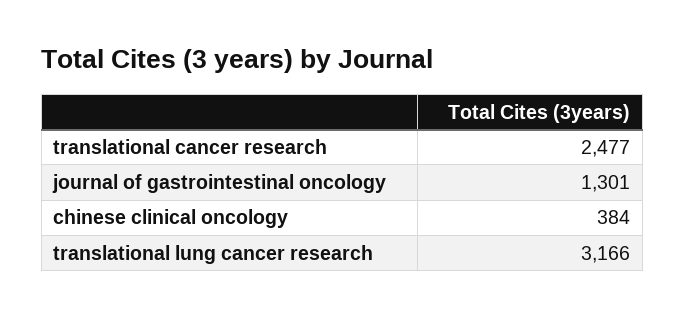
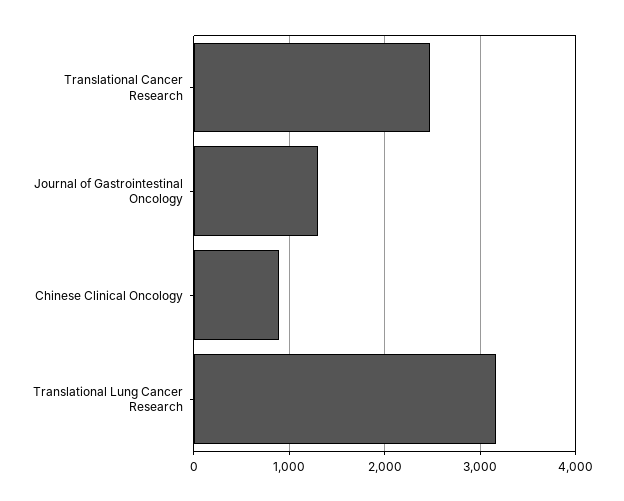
  {
    "translational cancer research": 2477,
    "journal of gastrointestinal oncology": 1301,
-   "chinese clinical oncology": 384,
+   "chinese clinical oncology": 900,
    "translational lung cancer research": 3166
  }

